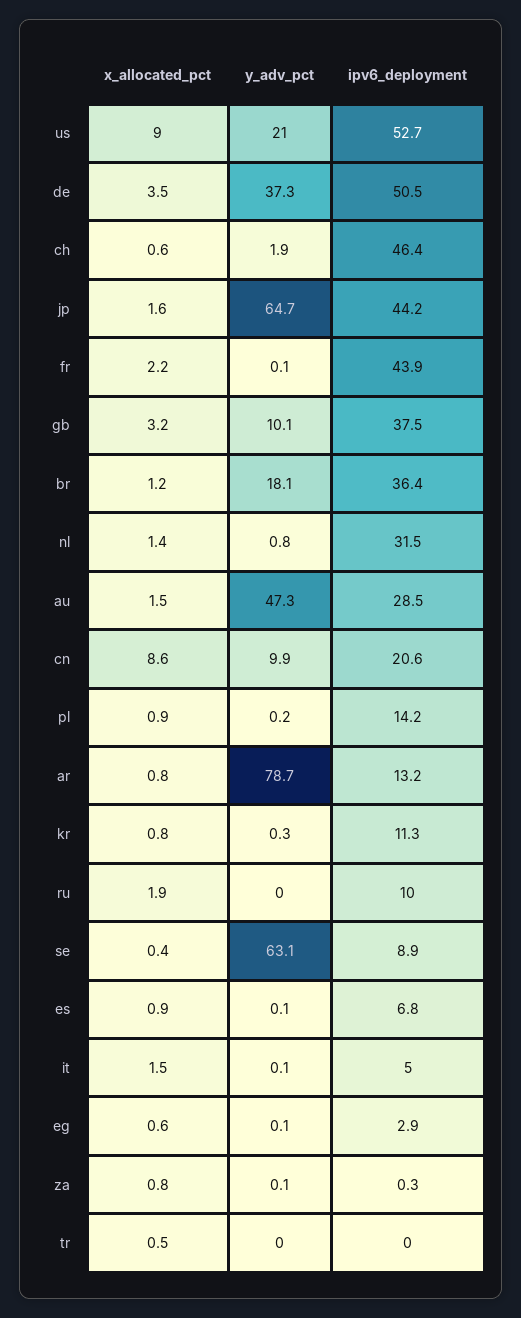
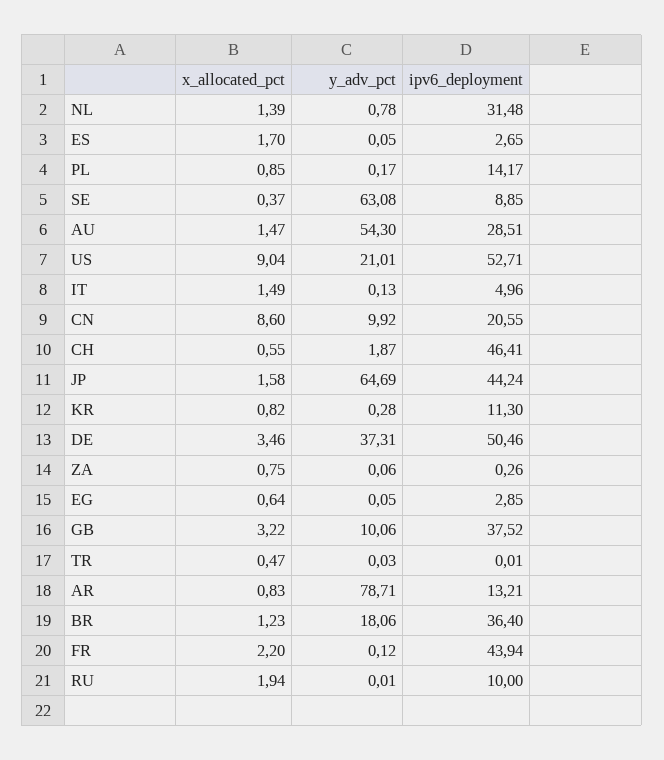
  {
    "x_allocated_pct": {
      "us": 9.04,
      "de": 3.46,
      "ch": 0.55,
      "jp": 1.58,
      "fr": 2.2,
      "gb": 3.22,
      "br": 1.23,
      "nl": 1.39,
      "au": 1.47,
      "cn": 8.6,
      "pl": 0.85,
      "ar": 0.83,
      "kr": 0.82,
      "ru": 1.94,
      "se": 0.37,
-     "es": 0.9,
+     "es": 1.7,
      "it": 1.49,
      "eg": 0.64,
      "za": 0.75,
      "tr": 0.47
    },
    "y_adv_pct": {
      "us": 21.01,
      "de": 37.31,
      "ch": 1.87,
      "jp": 64.69,
      "fr": 0.12,
      "gb": 10.06,
      "br": 18.06,
      "nl": 0.78,
-     "au": 47.3,
+     "au": 54.3,
      "cn": 9.92,
      "pl": 0.17,
      "ar": 78.71,
      "kr": 0.28,
      "ru": 0.01,
      "se": 63.08,
      "es": 0.05,
      "it": 0.13,
      "eg": 0.05,
      "za": 0.06,
      "tr": 0.03
    },
    "ipv6_deployment": {
      "us": 52.71,
      "de": 50.46,
      "ch": 46.41,
      "jp": 44.24,
      "fr": 43.94,
      "gb": 37.52,
      "br": 36.4,
      "nl": 31.48,
      "au": 28.51,
      "cn": 20.55,
      "pl": 14.17,
      "ar": 13.21,
      "kr": 11.3,
      "ru": 10,
      "se": 8.85,
-     "es": 6.8,
+     "es": 2.65,
      "it": 4.96,
      "eg": 2.85,
      "za": 0.26,
      "tr": 0.01
    }
  }

